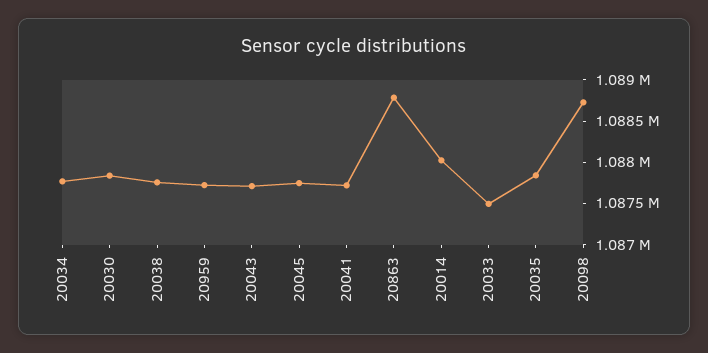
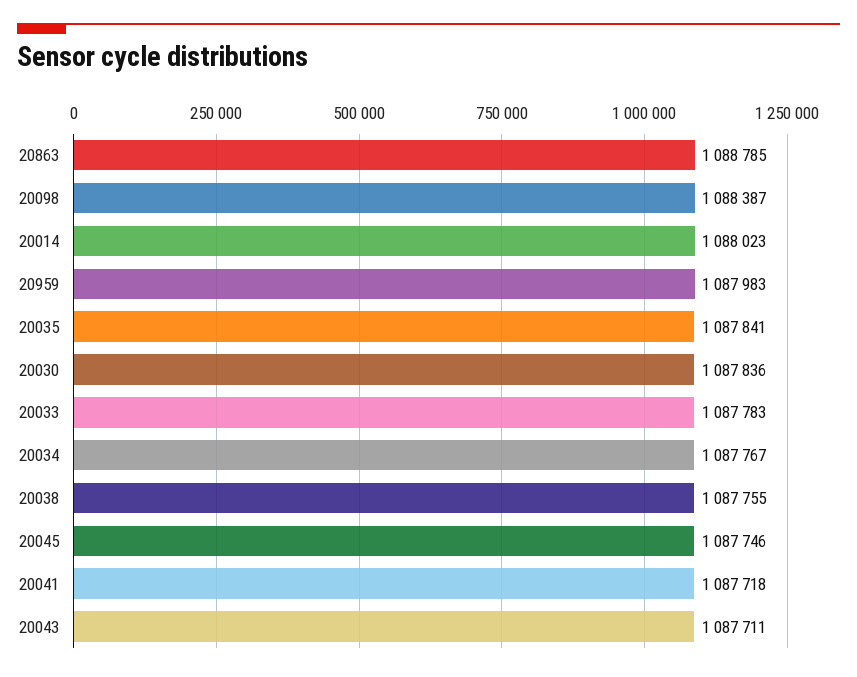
  {
    "20034": 1087767,
    "20030": 1087836,
    "20038": 1087755,
-   "20959": 1087700,
+   "20959": 1087983,
    "20043": 1087711,
    "20045": 1087746,
    "20041": 1087718,
    "20863": 1088785,
    "20014": 1088023,
-   "20033": 1087500,
+   "20033": 1087783,
    "20035": 1087841,
-   "20098": 1088700
+   "20098": 1088387
  }

